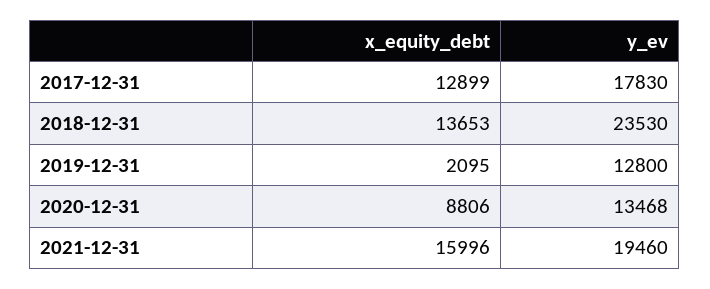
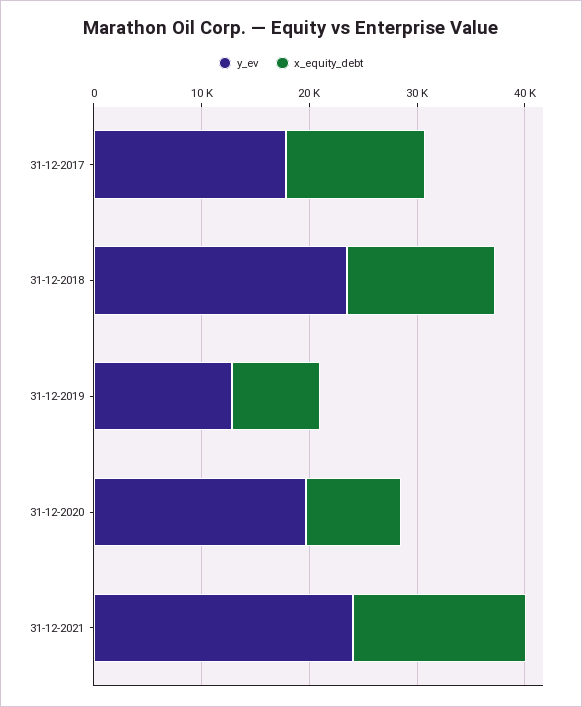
  {
    "x_equity_debt": {
      "2017-12-31": 12899,
      "2018-12-31": 13653,
-     "2019-12-31": 2095,
+     "2019-12-31": 8000,
      "2020-12-31": 8806,
      "2021-12-31": 15996
    },
    "y_ev": {
      "2017-12-31": 17830,
      "2018-12-31": 23530,
      "2019-12-31": 12800,
-     "2020-12-31": 13468,
+     "2020-12-31": 20000,
-     "2021-12-31": 19460
+     "2021-12-31": 24000
    }
  }

